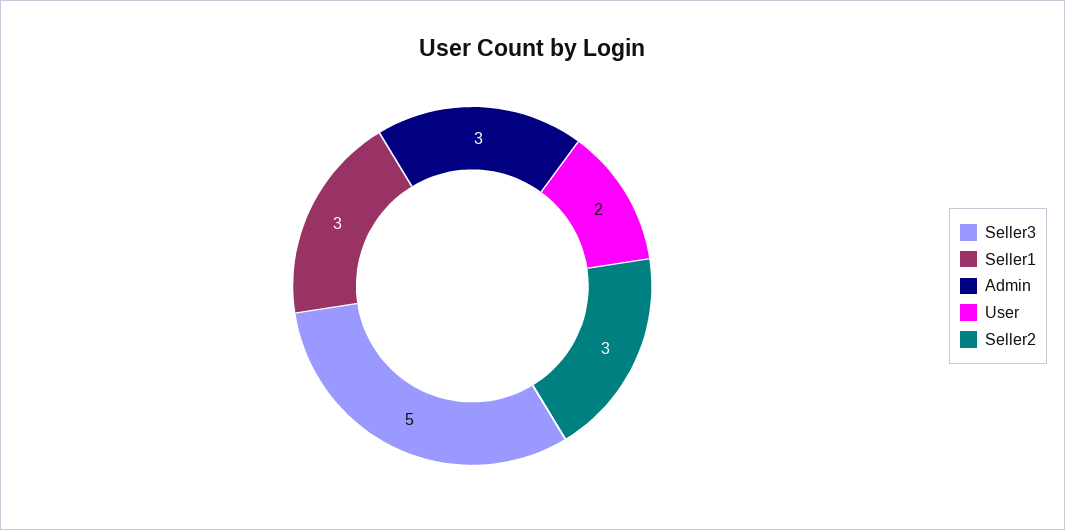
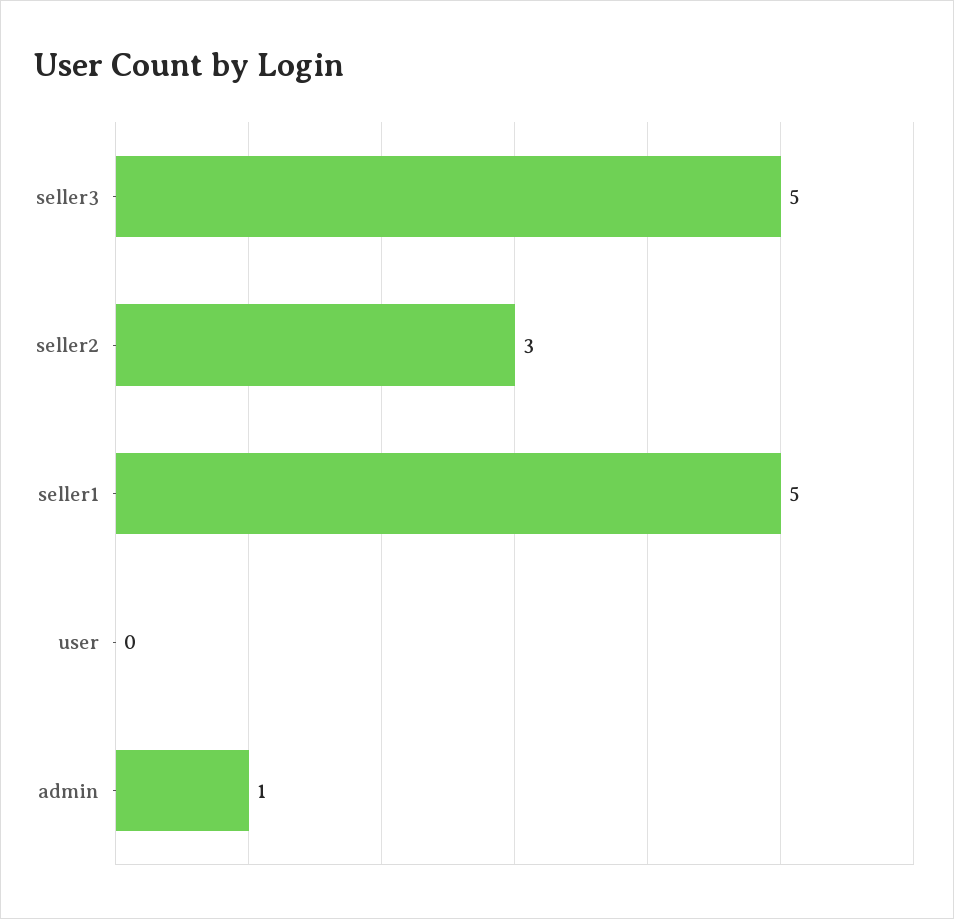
  {
    "Seller3": 5,
-   "Seller1": 3,
+   "Seller1": 5,
-   "Admin": 3,
+   "Admin": 1,
-   "User": 2,
+   "User": 0,
    "Seller2": 3
  }

